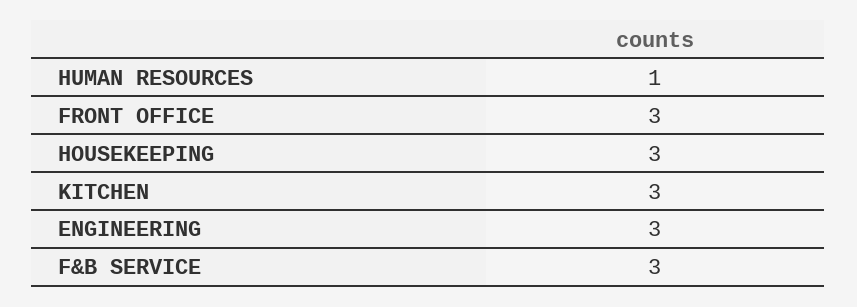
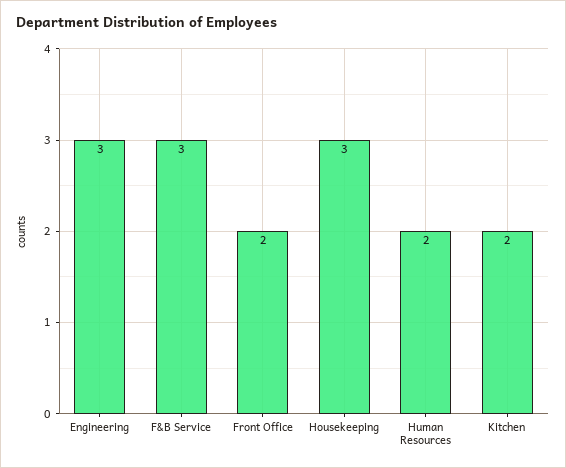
  {
-   "HUMAN RESOURCES": 1,
+   "HUMAN RESOURCES": 2,
-   "FRONT OFFICE": 3,
+   "FRONT OFFICE": 2,
    "HOUSEKEEPING": 3,
-   "KITCHEN": 3,
+   "KITCHEN": 2,
    "ENGINEERING": 3,
    "F&B SERVICE": 3
  }

